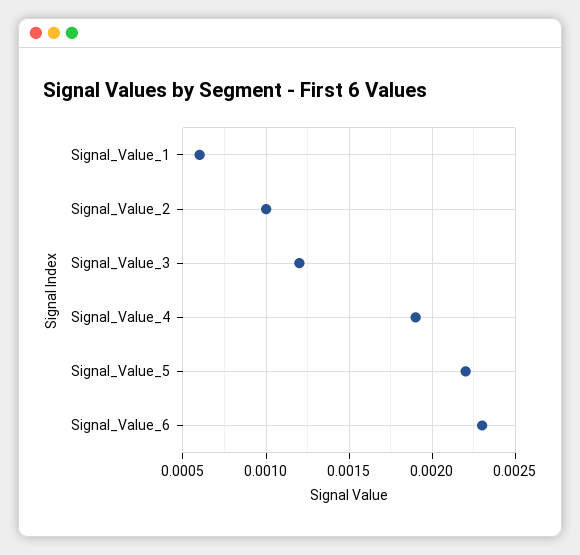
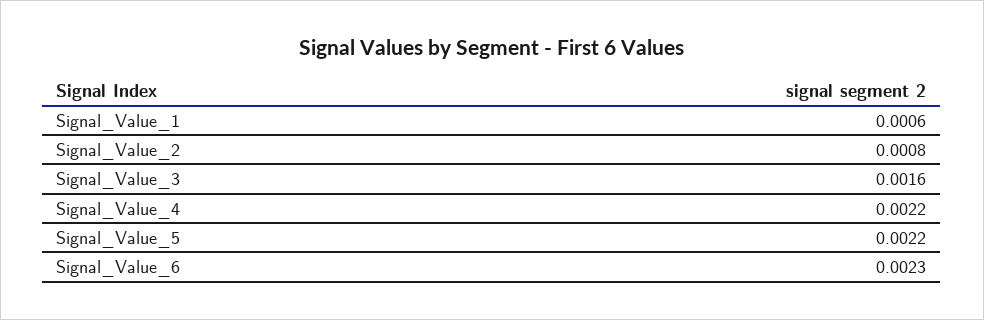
  {
    "Signal_Value_1": 0.0006,
-   "Signal_Value_2": 0.001,
+   "Signal_Value_2": 0.0008,
-   "Signal_Value_3": 0.0012,
+   "Signal_Value_3": 0.0016,
-   "Signal_Value_4": 0.0019,
+   "Signal_Value_4": 0.0022,
    "Signal_Value_5": 0.0022,
    "Signal_Value_6": 0.0023
  }

